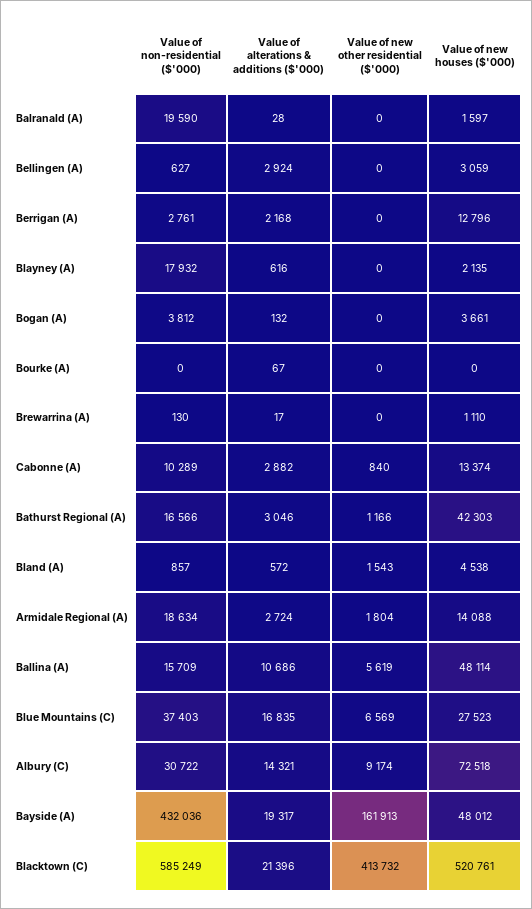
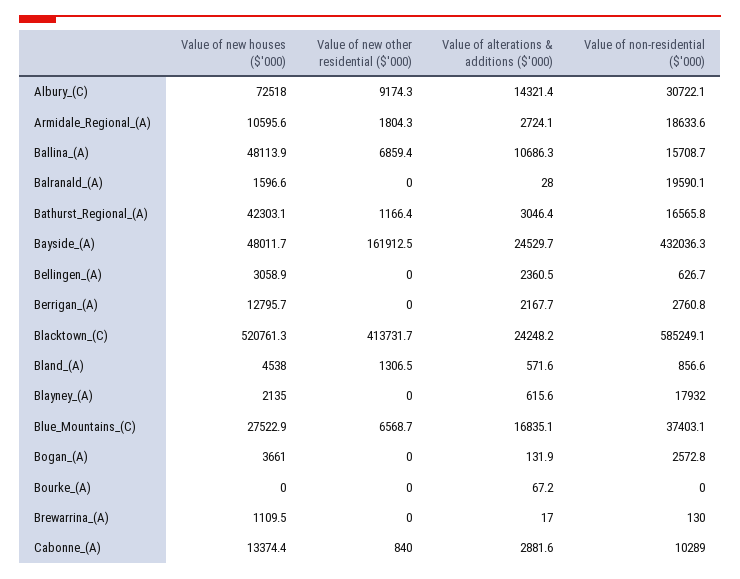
  {
    "Value of non-residential ($'000)": {
      "Balranald (A)": 19590.1,
      "Bellingen (A)": 626.7,
      "Berrigan (A)": 2760.8,
      "Blayney (A)": 17932,
-     "Bogan (A)": 3812,
+     "Bogan (A)": 2572.8,
      "Bourke (A)": 0,
      "Brewarrina (A)": 130,
      "Cabonne (A)": 10289,
      "Bathurst Regional (A)": 16565.8,
      "Bland (A)": 856.6,
      "Armidale Regional (A)": 18633.6,
      "Ballina (A)": 15708.7,
      "Blue Mountains (C)": 37403.1,
      "Albury (C)": 30722.1,
      "Bayside (A)": 432036.3,
      "Blacktown (C)": 585249.1
    },
    "Value of alterations & additions ($'000)": {
      "Balranald (A)": 28,
-     "Bellingen (A)": 2924,
+     "Bellingen (A)": 2360.5,
      "Berrigan (A)": 2167.7,
      "Blayney (A)": 615.6,
      "Bogan (A)": 131.9,
      "Bourke (A)": 67.2,
      "Brewarrina (A)": 17,
      "Cabonne (A)": 2881.6,
      "Bathurst Regional (A)": 3046.4,
      "Bland (A)": 571.6,
      "Armidale Regional (A)": 2724.1,
      "Ballina (A)": 10686.3,
      "Blue Mountains (C)": 16835.1,
      "Albury (C)": 14321.4,
-     "Bayside (A)": 19317,
+     "Bayside (A)": 24529.7,
-     "Blacktown (C)": 21396
+     "Blacktown (C)": 24248.2
    },
    "Value of new other residential ($'000)": {
      "Balranald (A)": 0,
      "Bellingen (A)": 0,
      "Berrigan (A)": 0,
      "Blayney (A)": 0,
      "Bogan (A)": 0,
      "Bourke (A)": 0,
      "Brewarrina (A)": 0,
      "Cabonne (A)": 840,
      "Bathurst Regional (A)": 1166.4,
-     "Bland (A)": 1543,
+     "Bland (A)": 1306.5,
      "Armidale Regional (A)": 1804.3,
-     "Ballina (A)": 5619,
+     "Ballina (A)": 6859.4,
      "Blue Mountains (C)": 6568.7,
      "Albury (C)": 9174.3,
      "Bayside (A)": 161912.5,
      "Blacktown (C)": 413731.7
    },
    "Value of new houses ($'000)": {
      "Balranald (A)": 1596.6,
      "Bellingen (A)": 3058.9,
      "Berrigan (A)": 12795.7,
      "Blayney (A)": 2135,
      "Bogan (A)": 3661,
      "Bourke (A)": 0,
      "Brewarrina (A)": 1109.5,
      "Cabonne (A)": 13374.4,
      "Bathurst Regional (A)": 42303.1,
      "Bland (A)": 4538,
-     "Armidale Regional (A)": 14088,
+     "Armidale Regional (A)": 10595.6,
      "Ballina (A)": 48113.9,
      "Blue Mountains (C)": 27522.9,
      "Albury (C)": 72518,
      "Bayside (A)": 48011.7,
      "Blacktown (C)": 520761.3
    }
  }

